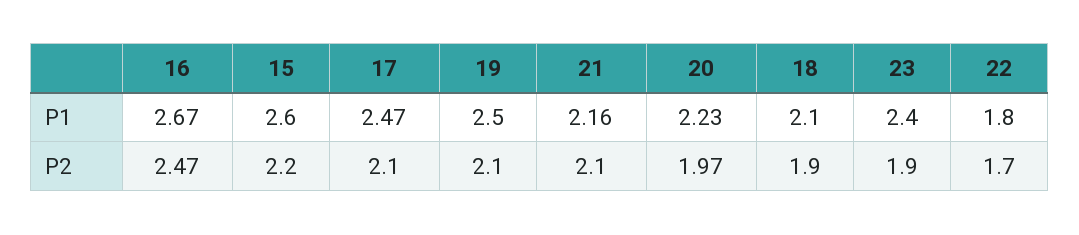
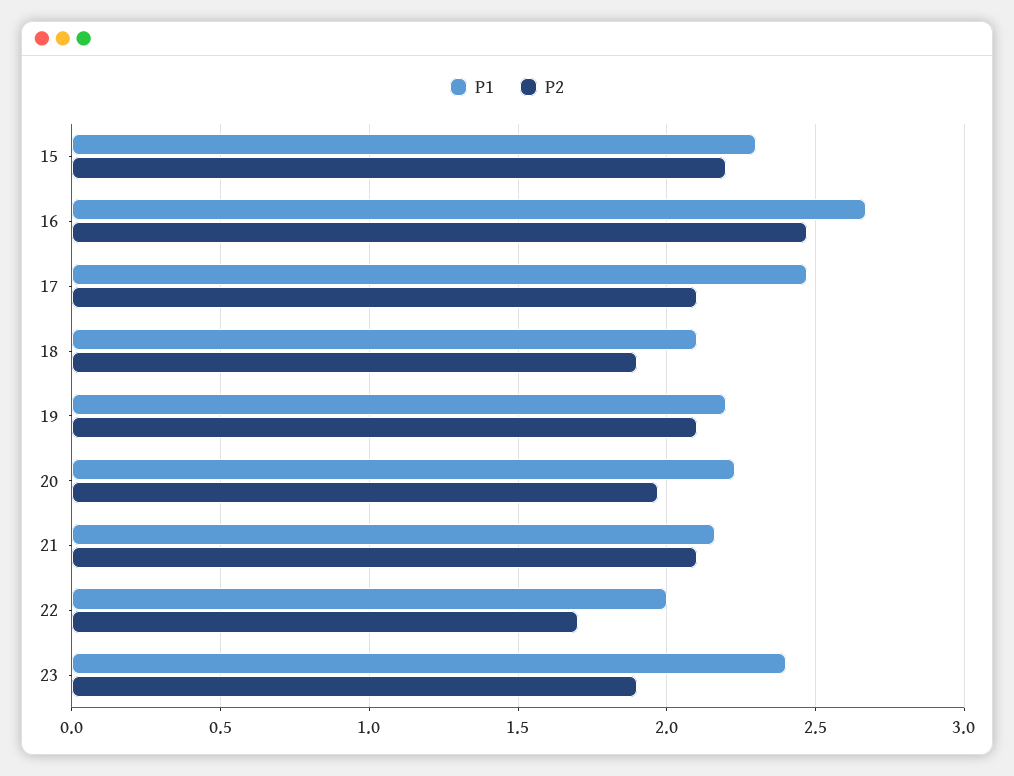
  {
    "P1": {
      "16": 2.67,
-     "15": 2.6,
+     "15": 2.3,
      "17": 2.47,
-     "19": 2.5,
+     "19": 2.2,
      "21": 2.16,
      "20": 2.23,
      "18": 2.1,
      "23": 2.4,
-     "22": 1.8
+     "22": 2
    },
    "P2": {
      "16": 2.47,
      "15": 2.2,
      "17": 2.1,
      "19": 2.1,
      "21": 2.1,
      "20": 1.97,
      "18": 1.9,
      "23": 1.9,
      "22": 1.7
    }
  }

